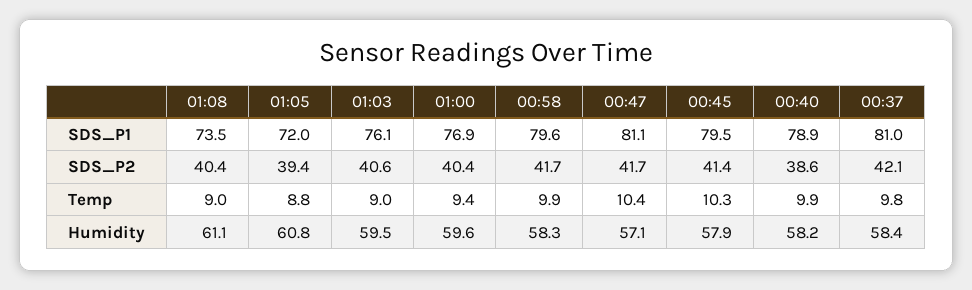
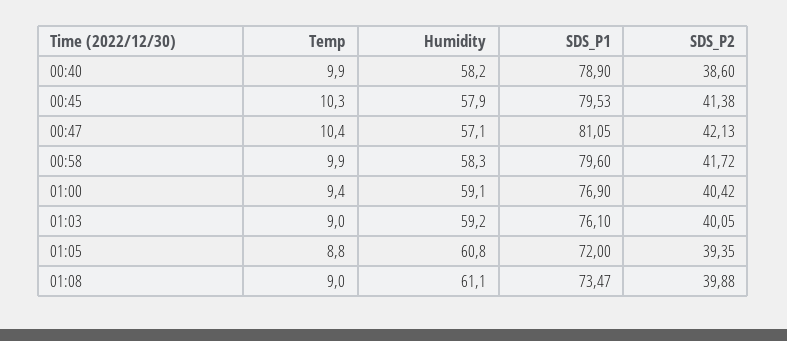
  {
    "01:08": {
      "SDS_P1": 73.47,
-     "SDS_P2": 40.4,
+     "SDS_P2": 39.88,
      "Temp": 9,
      "Humidity": 61.1
    },
    "01:05": {
      "SDS_P1": 72,
      "SDS_P2": 39.35,
      "Temp": 8.8,
      "Humidity": 60.8
    },
    "01:03": {
      "SDS_P1": 76.1,
-     "SDS_P2": 40.6,
+     "SDS_P2": 40.05,
      "Temp": 9,
-     "Humidity": 59.5
+     "Humidity": 59.2
    },
    "01:00": {
      "SDS_P1": 76.9,
      "SDS_P2": 40.42,
      "Temp": 9.4,
-     "Humidity": 59.6
+     "Humidity": 59.1
    },
    "00:58": {
      "SDS_P1": 79.6,
      "SDS_P2": 41.72,
      "Temp": 9.9,
      "Humidity": 58.3
    },
    "00:47": {
      "SDS_P1": 81.05,
-     "SDS_P2": 41.7,
+     "SDS_P2": 42.13,
      "Temp": 10.4,
      "Humidity": 57.1
    },
    "00:45": {
      "SDS_P1": 79.53,
      "SDS_P2": 41.38,
      "Temp": 10.3,
      "Humidity": 57.9
    },
    "00:40": {
      "SDS_P1": 78.9,
      "SDS_P2": 38.6,
      "Temp": 9.9,
      "Humidity": 58.2
-   },
+   }
-   "00:37": {
-     "SDS_P1": 81,
-     "SDS_P2": 42.1,
-     "Temp": 9.8,
-     "Humidity": 58.4
-   }
  }

